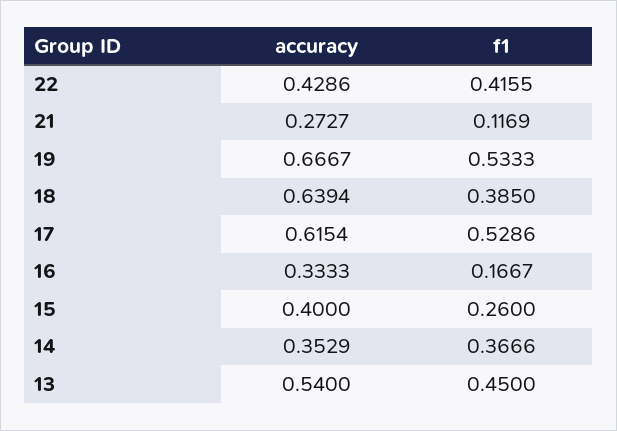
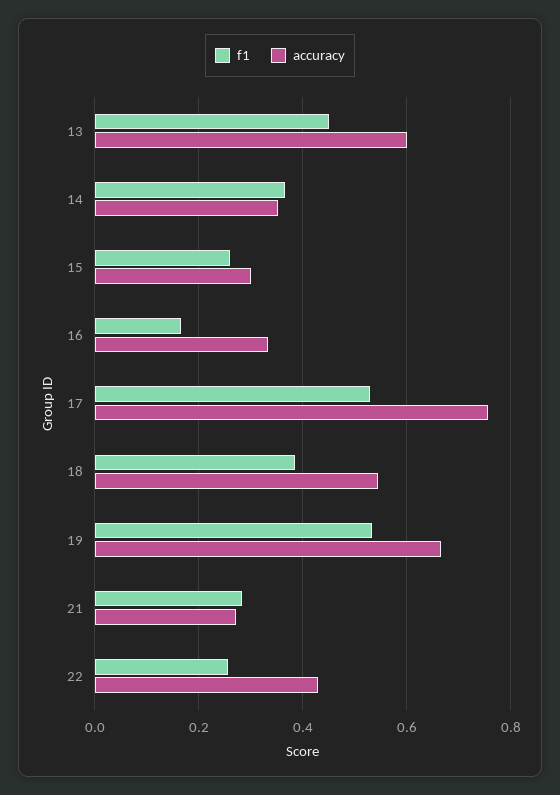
  {
    "accuracy": {
      "22": 0.4286,
      "21": 0.2727,
      "19": 0.6667,
-     "18": 0.6394,
+     "18": 0.54,
-     "17": 0.6154,
+     "17": 0.76,
      "16": 0.3333,
-     "15": 0.4,
+     "15": 0.3,
      "14": 0.3529,
-     "13": 0.54
+     "13": 0.6
    },
    "f1": {
-     "22": 0.4155,
+     "22": 0.26,
-     "21": 0.1169,
+     "21": 0.28,
      "19": 0.5333,
      "18": 0.385,
      "17": 0.5286,
      "16": 0.1667,
      "15": 0.26,
      "14": 0.3666,
      "13": 0.45
    }
  }

